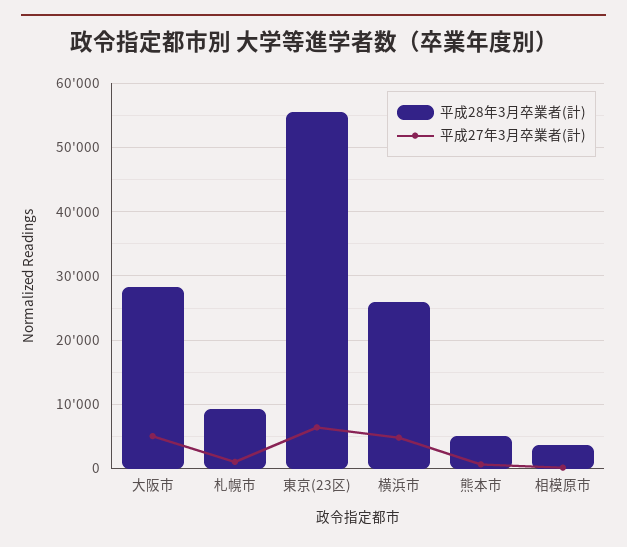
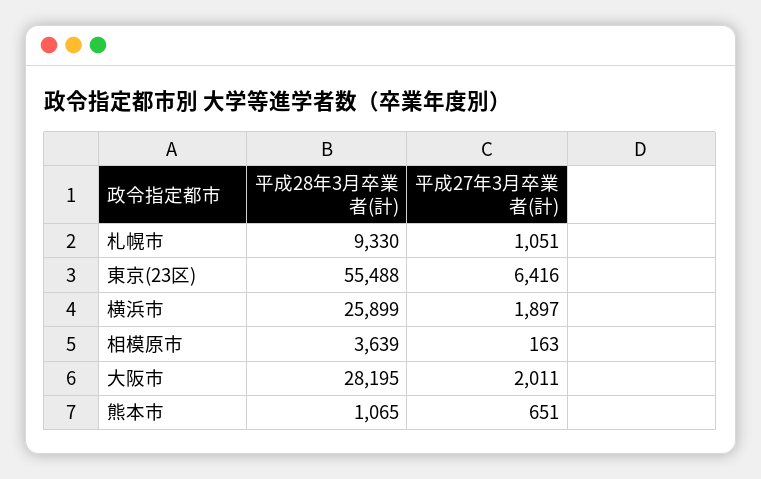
  {
    "平成28年3月卒業者(計)": {
      "大阪市": 28195,
      "札幌市": 9330,
      "東京(23区)": 55488,
      "横浜市": 25899,
-     "熊本市": 5000,
+     "熊本市": 1065,
      "相模原市": 3639
    },
    "平成27年3月卒業者(計)": {
-     "大阪市": 5000,
+     "大阪市": 2011,
      "札幌市": 1051,
      "東京(23区)": 6416,
-     "横浜市": 5000,
+     "横浜市": 1897,
      "熊本市": 651,
      "相模原市": 163
    }
  }

